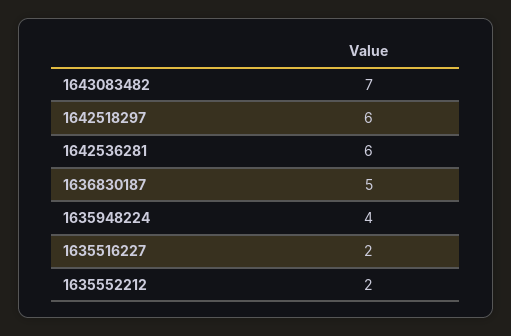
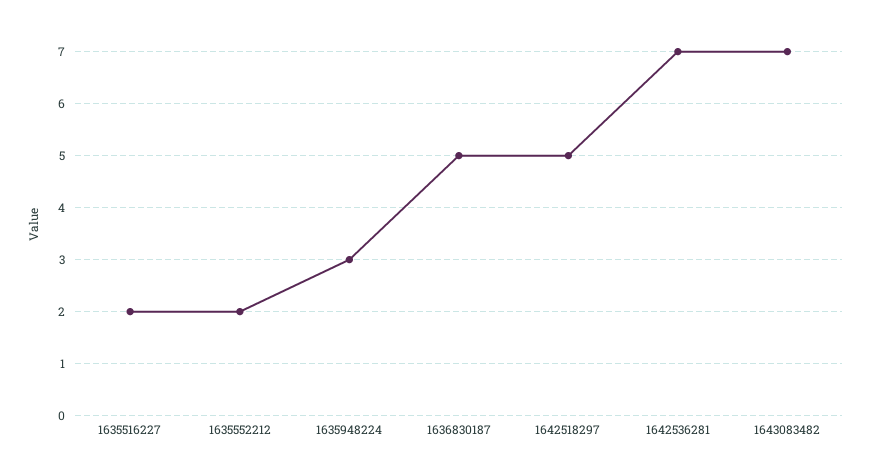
  {
    "1643083482": 7,
-   "1642518297": 6,
+   "1642518297": 5,
-   "1642536281": 6,
+   "1642536281": 7,
    "1636830187": 5,
-   "1635948224": 4,
+   "1635948224": 3,
    "1635516227": 2,
    "1635552212": 2
  }

